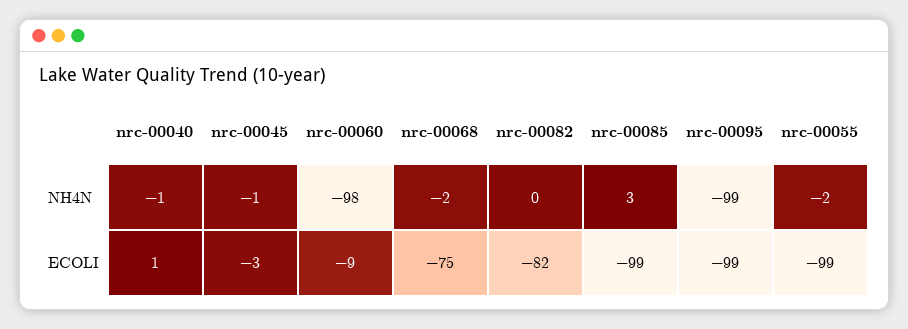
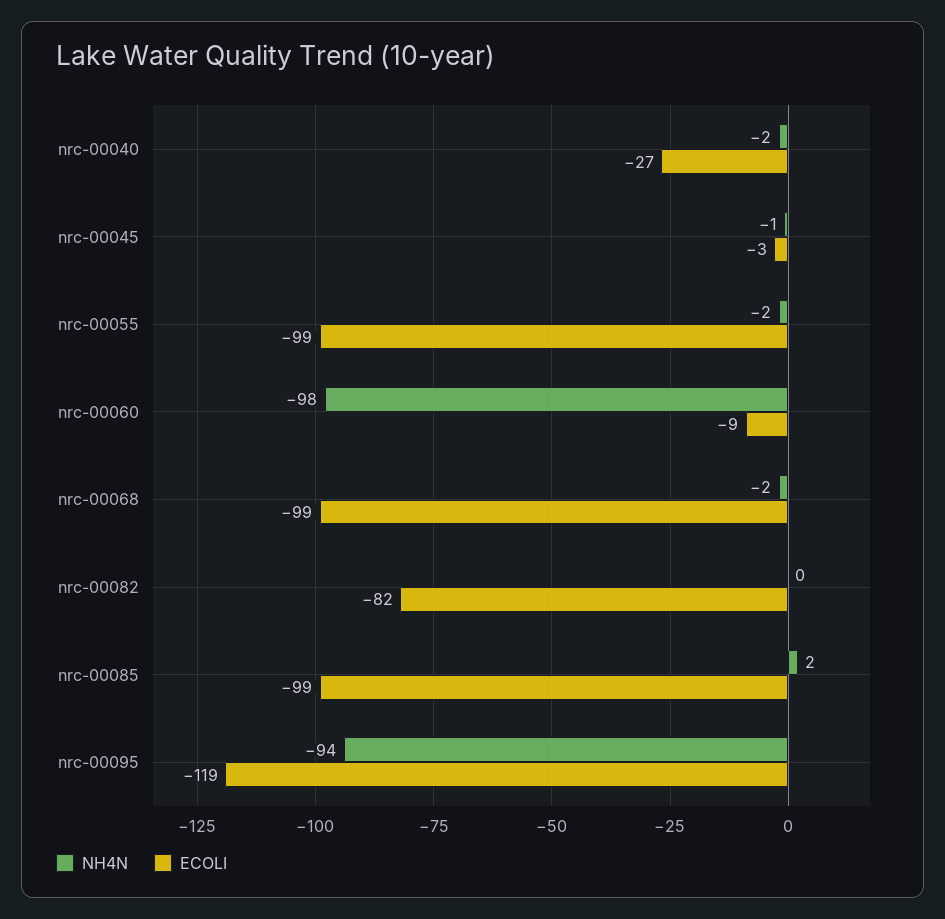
  {
    "NH4N": {
-     "nrc-00040": -1,
+     "nrc-00040": -2,
      "nrc-00045": -1,
      "nrc-00060": -98,
      "nrc-00068": -2,
      "nrc-00082": 0,
-     "nrc-00085": 3,
+     "nrc-00085": 2,
-     "nrc-00095": -99,
+     "nrc-00095": -94,
      "nrc-00055": -2
    },
    "ECOLI": {
-     "nrc-00040": 1,
+     "nrc-00040": -27,
      "nrc-00045": -3,
      "nrc-00060": -9,
-     "nrc-00068": -75,
+     "nrc-00068": -99,
      "nrc-00082": -82,
      "nrc-00085": -99,
-     "nrc-00095": -99,
+     "nrc-00095": -119,
      "nrc-00055": -99
    }
  }

